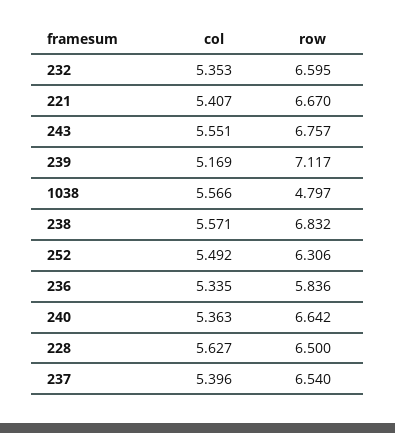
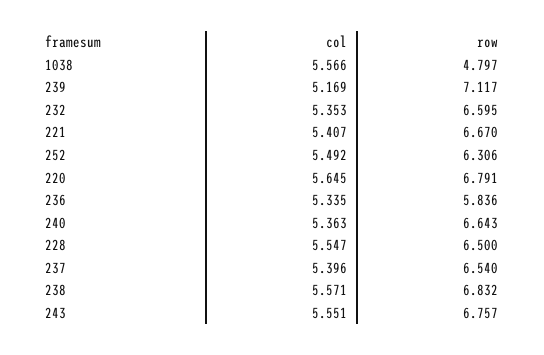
  {
    "col": {
      "232": 5.353,
      "221": 5.407,
      "243": 5.551,
      "239": 5.169,
      "1038": 5.566,
      "238": 5.571,
      "252": 5.492,
      "236": 5.335,
      "240": 5.363,
-     "228": 5.627,
+     "228": 5.547,
-     "237": 5.396
+     "237": 5.396,
+     "220": 5.645
    },
    "row": {
      "232": 6.595,
      "221": 6.67,
      "243": 6.757,
      "239": 7.117,
      "1038": 4.797,
      "238": 6.832,
      "252": 6.306,
      "236": 5.836,
-     "240": 6.642,
+     "240": 6.643,
      "228": 6.5,
-     "237": 6.54
+     "237": 6.54,
+     "220": 6.791
    }
  }

